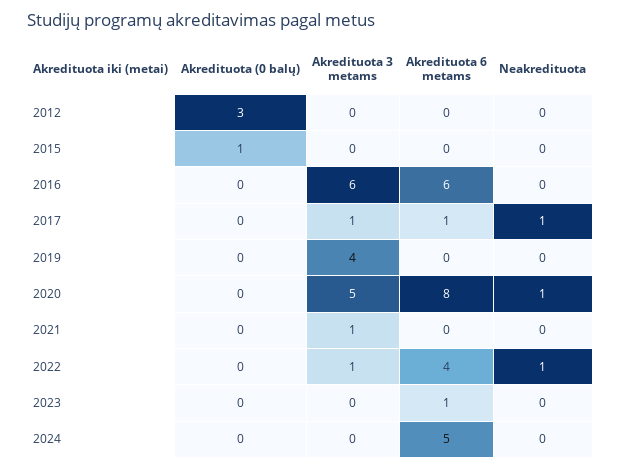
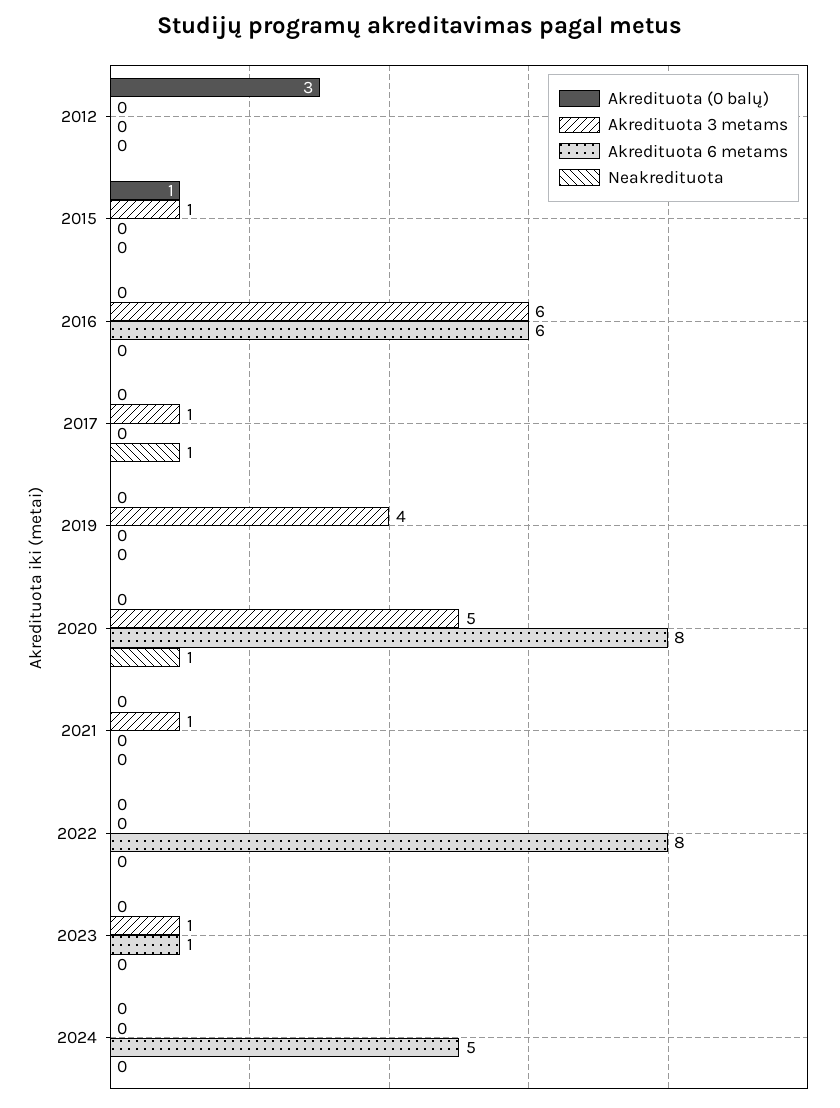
  {
    "Akredituota (0 balų)": {
      "2012": 3,
      "2015": 1,
      "2016": 0,
      "2017": 0,
      "2019": 0,
      "2020": 0,
      "2021": 0,
      "2022": 0,
      "2023": 0,
      "2024": 0
    },
    "Akredituota 3 metams": {
      "2012": 0,
-     "2015": 0,
+     "2015": 1,
      "2016": 6,
      "2017": 1,
      "2019": 4,
      "2020": 5,
      "2021": 1,
-     "2022": 1,
+     "2022": 0,
-     "2023": 0,
+     "2023": 1,
      "2024": 0
    },
    "Akredituota 6 metams": {
      "2012": 0,
      "2015": 0,
      "2016": 6,
-     "2017": 1,
+     "2017": 0,
      "2019": 0,
      "2020": 8,
      "2021": 0,
-     "2022": 4,
+     "2022": 8,
      "2023": 1,
      "2024": 5
    },
    "Neakredituota": {
      "2012": 0,
      "2015": 0,
      "2016": 0,
      "2017": 1,
      "2019": 0,
      "2020": 1,
      "2021": 0,
-     "2022": 1,
+     "2022": 0,
      "2023": 0,
      "2024": 0
    }
  }

